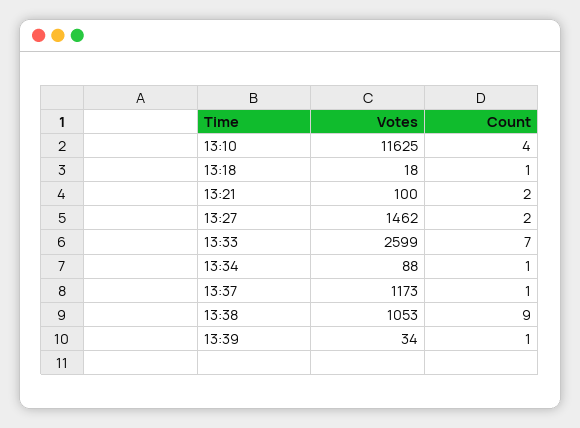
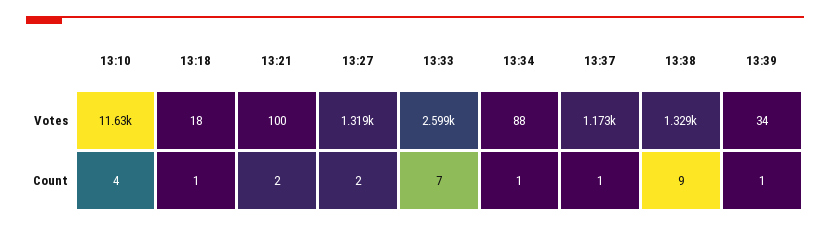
  {
    "Votes": {
      "13:10": 11625,
      "13:18": 18,
      "13:21": 100,
-     "13:27": 1462,
+     "13:27": 1319,
      "13:33": 2599,
      "13:34": 88,
      "13:37": 1173,
-     "13:38": 1053,
+     "13:38": 1329,
      "13:39": 34
    },
    "Count": {
      "13:10": 4,
      "13:18": 1,
      "13:21": 2,
      "13:27": 2,
      "13:33": 7,
      "13:34": 1,
      "13:37": 1,
      "13:38": 9,
      "13:39": 1
    }
  }

